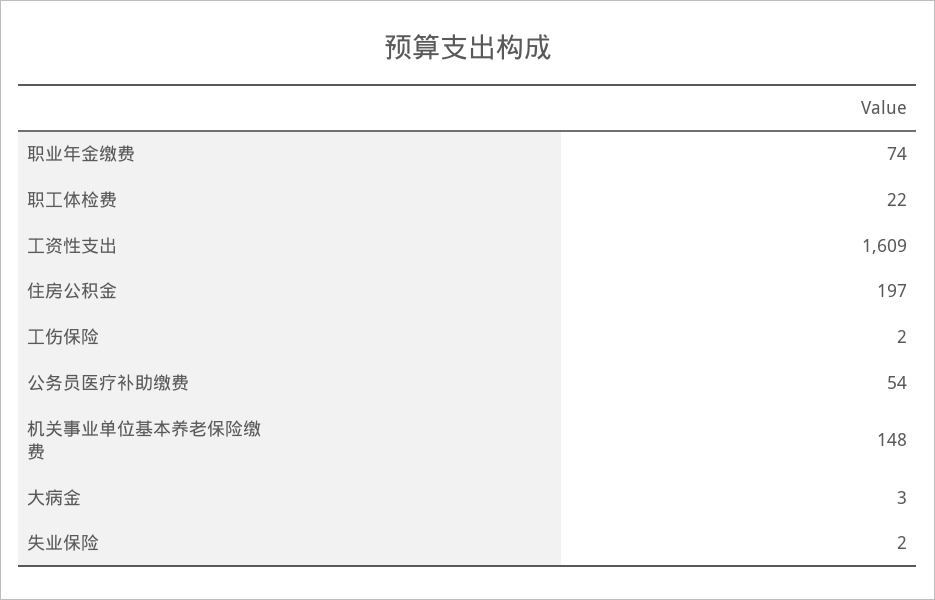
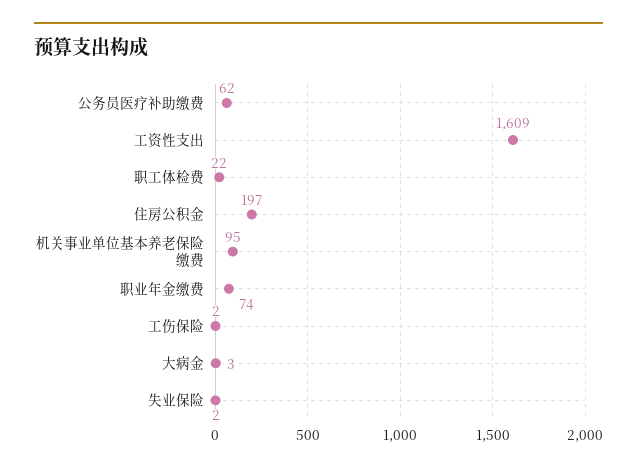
  {
    "职业年金缴费": 74,
    "职工体检费": 22,
    "工资性支出": 1609,
    "住房公积金": 197,
    "工伤保险": 2,
-   "公务员医疗补助缴费": 54,
+   "公务员医疗补助缴费": 62,
-   "机关事业单位基本养老保险缴费": 148,
+   "机关事业单位基本养老保险缴费": 95,
    "大病金": 3,
    "失业保险": 2
  }

